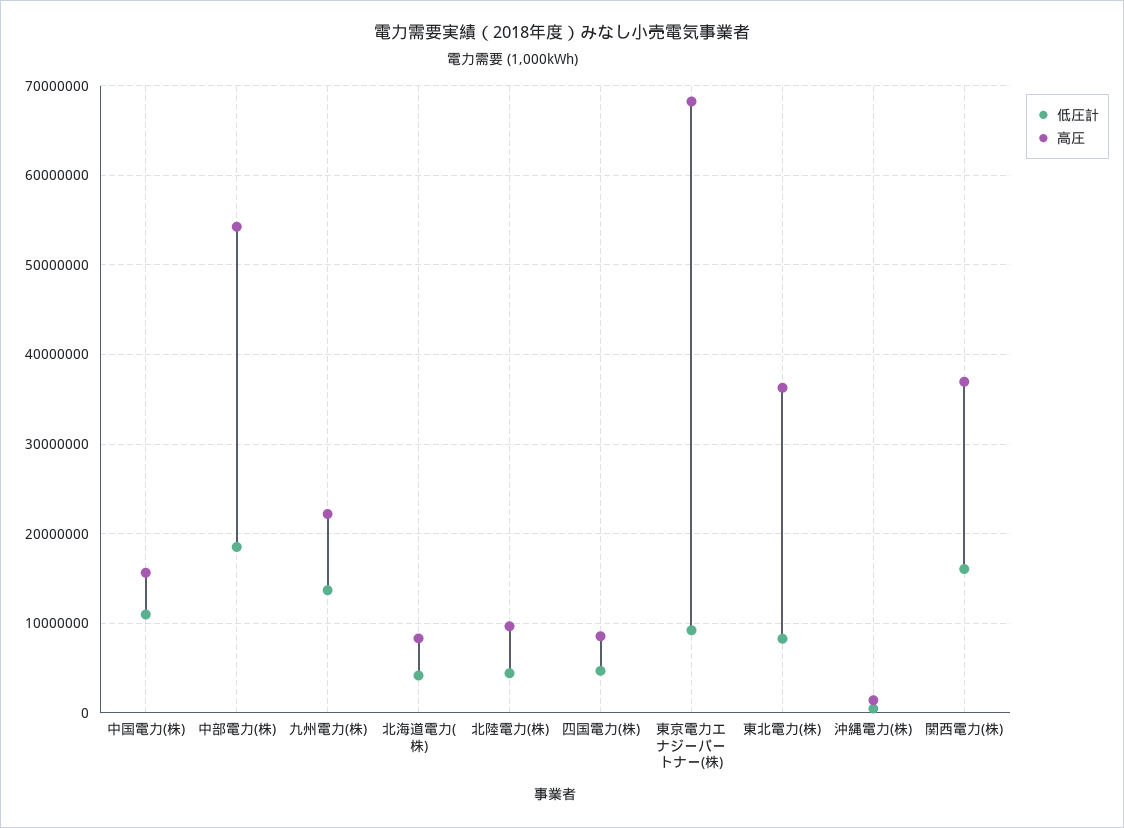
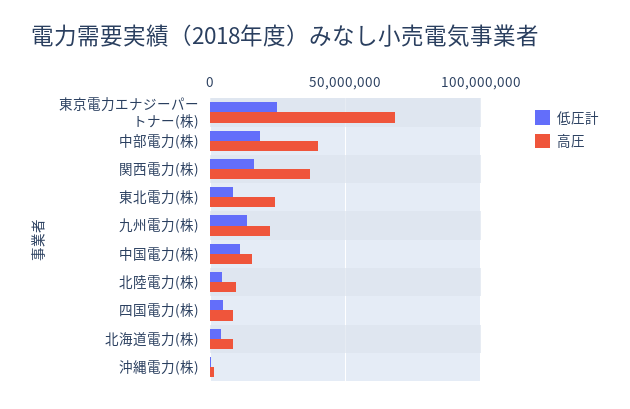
  {
    "低圧計": {
      "中国電力(株)": 11000000,
      "中部電力(株)": 19000000,
      "九州電力(株)": 14000000,
      "北海道電力(株)": 4000000,
      "北陸電力(株)": 4000000,
      "四国電力(株)": 5000000,
-     "東京電力エナジーパートナー(株)": 9000000,
+     "東京電力エナジーパートナー(株)": 25000000,
      "東北電力(株)": 8000000,
      "沖縄電力(株)": 0,
      "関西電力(株)": 16000000
    },
    "高圧": {
      "中国電力(株)": 16000000,
-     "中部電力(株)": 54000000,
+     "中部電力(株)": 40000000,
      "九州電力(株)": 22000000,
      "北海道電力(株)": 8000000,
      "北陸電力(株)": 10000000,
      "四国電力(株)": 9000000,
      "東京電力エナジーパートナー(株)": 68000000,
-     "東北電力(株)": 36000000,
+     "東北電力(株)": 25000000,
      "沖縄電力(株)": 1000000,
      "関西電力(株)": 37000000
    }
  }

